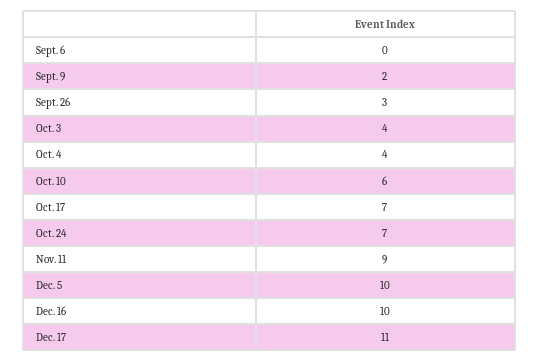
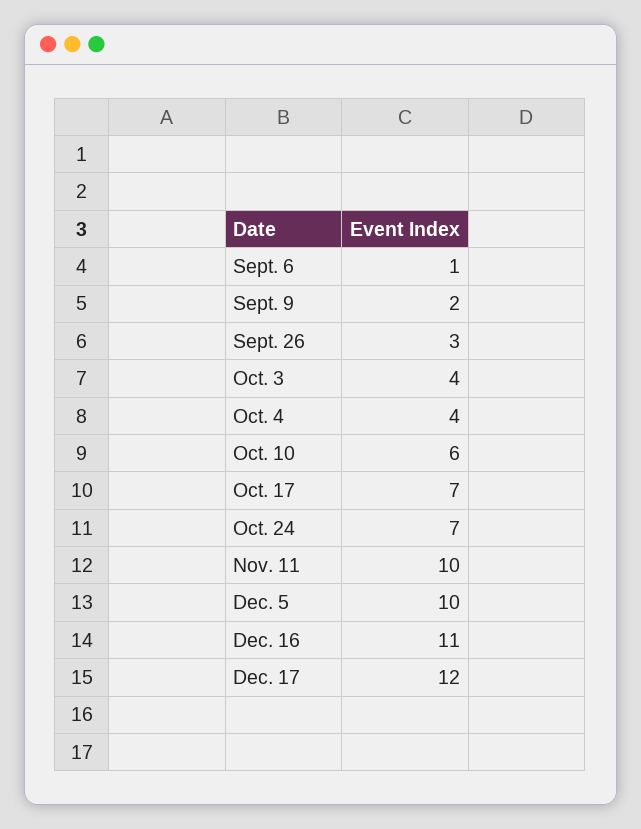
  {
-   "Sept. 6": 0,
+   "Sept. 6": 1,
    "Sept. 9": 2,
    "Sept. 26": 3,
    "Oct. 3": 4,
    "Oct. 4": 4,
    "Oct. 10": 6,
    "Oct. 17": 7,
    "Oct. 24": 7,
-   "Nov. 11": 9,
+   "Nov. 11": 10,
    "Dec. 5": 10,
-   "Dec. 16": 10,
+   "Dec. 16": 11,
-   "Dec. 17": 11
+   "Dec. 17": 12
  }

